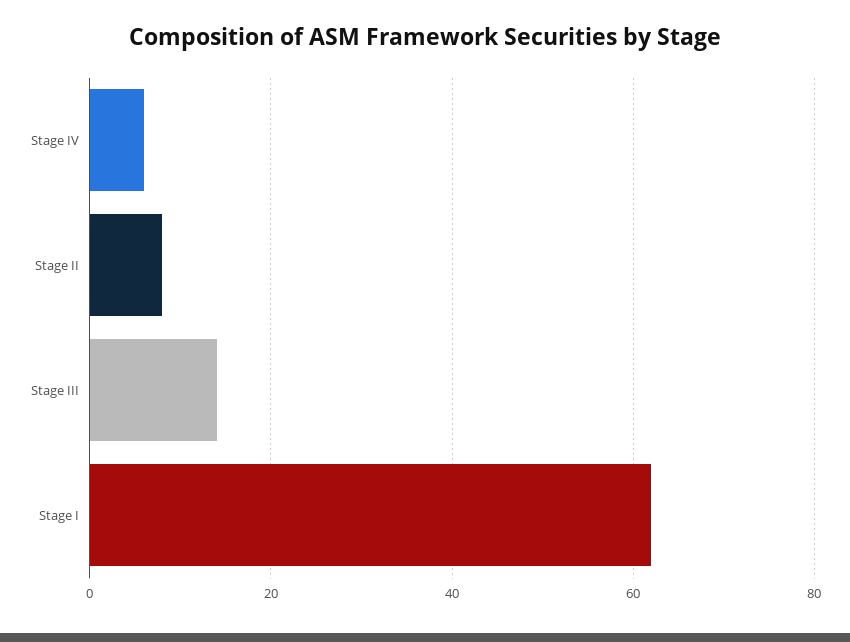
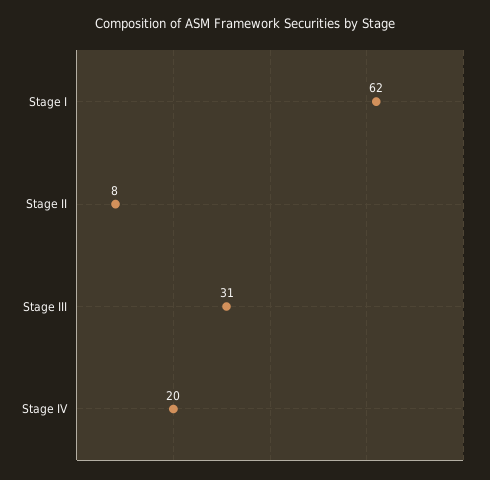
  {
-   "Stage IV": 5,
+   "Stage IV": 20,
    "Stage II": 8,
-   "Stage III": 15,
+   "Stage III": 31,
    "Stage I": 62
  }

